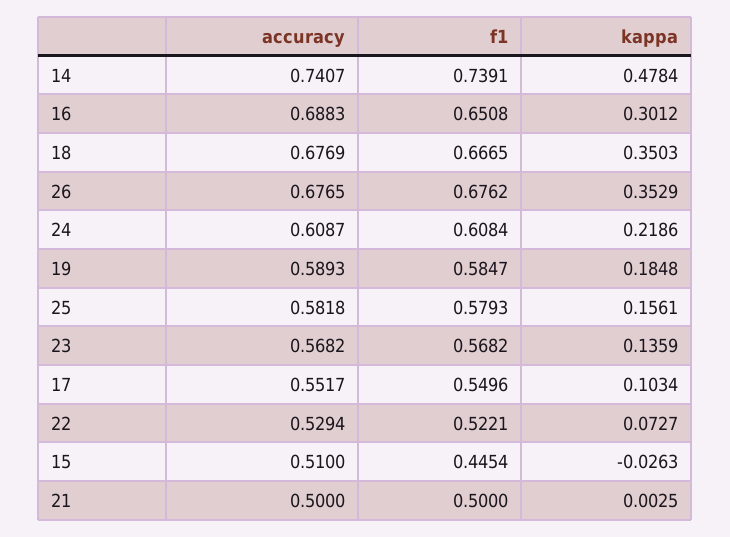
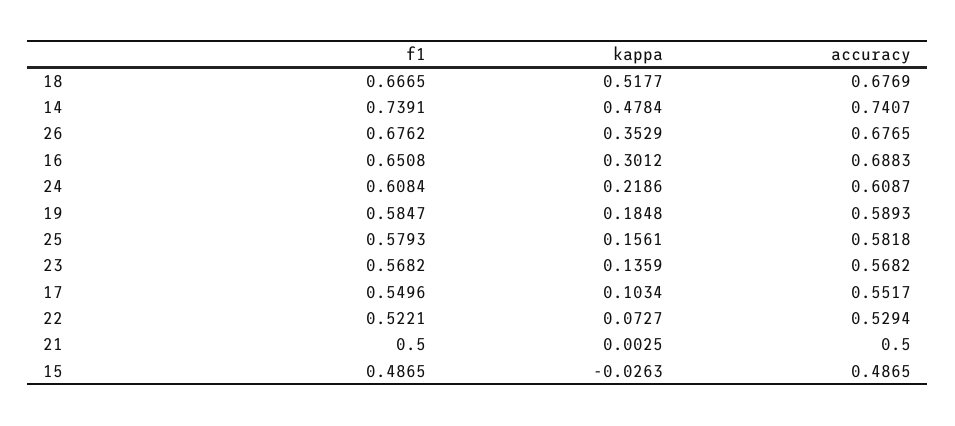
  {
    "accuracy": {
      "14": 0.7407,
      "16": 0.6883,
      "18": 0.6769,
      "26": 0.6765,
      "24": 0.6087,
      "19": 0.5893,
      "25": 0.5818,
      "23": 0.5682,
      "17": 0.5517,
      "22": 0.5294,
-     "15": 0.51,
+     "15": 0.4865,
      "21": 0.5
    },
    "f1": {
      "14": 0.7391,
      "16": 0.6508,
      "18": 0.6665,
      "26": 0.6762,
      "24": 0.6084,
      "19": 0.5847,
      "25": 0.5793,
      "23": 0.5682,
      "17": 0.5496,
      "22": 0.5221,
-     "15": 0.4454,
+     "15": 0.4865,
      "21": 0.5
    },
    "kappa": {
      "14": 0.4784,
      "16": 0.3012,
-     "18": 0.3503,
+     "18": 0.5177,
      "26": 0.3529,
      "24": 0.2186,
      "19": 0.1848,
      "25": 0.1561,
      "23": 0.1359,
      "17": 0.1034,
      "22": 0.0727,
      "15": -0.0263,
      "21": 0.0025
    }
  }

